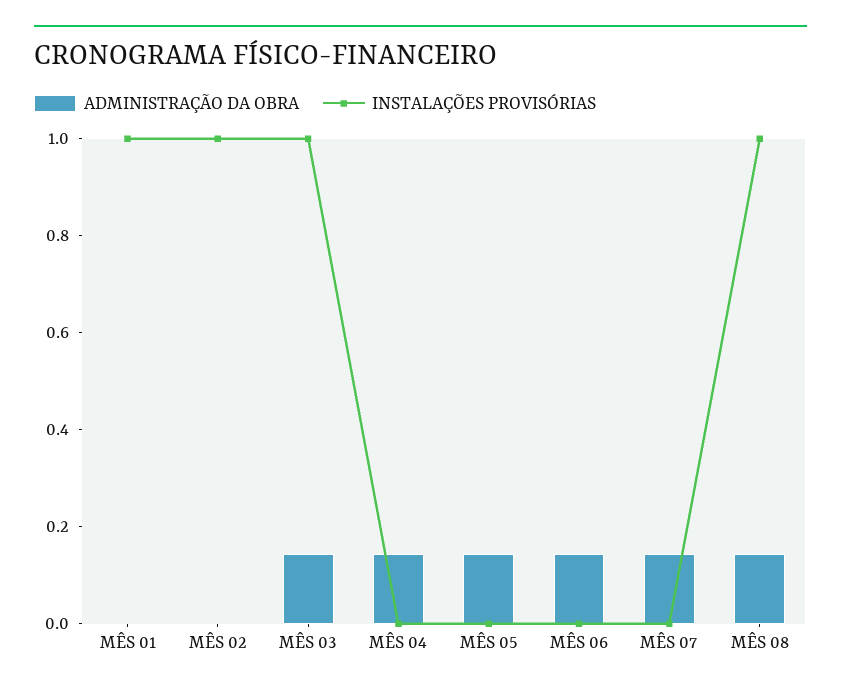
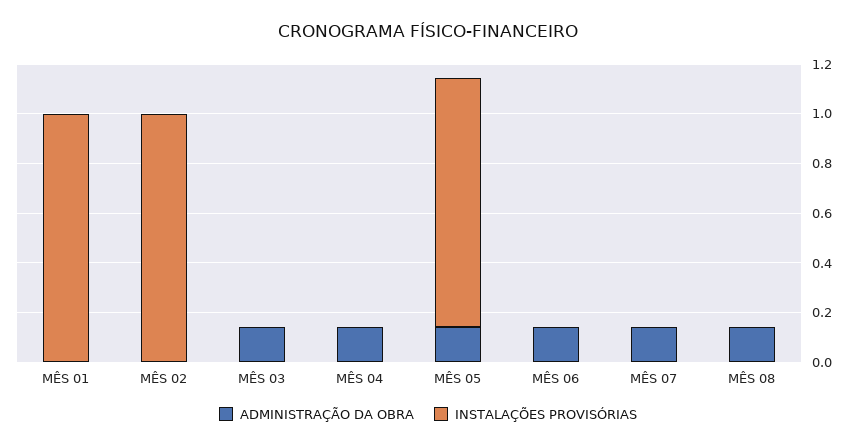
  {
    "ADMINISTRAÇÃO DA OBRA": {
      "MÊS 01": 0,
      "MÊS 02": 0,
      "MÊS 03": 0.15,
      "MÊS 04": 0.15,
      "MÊS 05": 0.15,
      "MÊS 06": 0.15,
      "MÊS 07": 0.15,
      "MÊS 08": 0.15
    },
    "INSTALAÇÕES PROVISÓRIAS": {
      "MÊS 01": 1,
      "MÊS 02": 1,
-     "MÊS 03": 1,
+     "MÊS 03": 0,
      "MÊS 04": 0,
-     "MÊS 05": 0,
+     "MÊS 05": 1,
      "MÊS 06": 0,
      "MÊS 07": 0,
-     "MÊS 08": 1
+     "MÊS 08": 0
    }
  }

